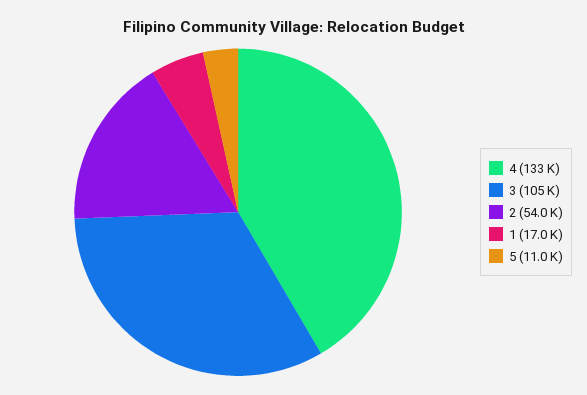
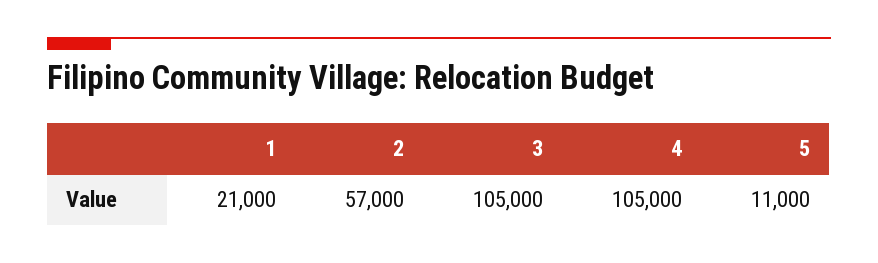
  {
-   "4": 133000,
+   "4": 105000,
    "3": 105000,
-   "2": 54000,
+   "2": 57000,
-   "1": 17000,
+   "1": 21000,
    "5": 11000
  }

